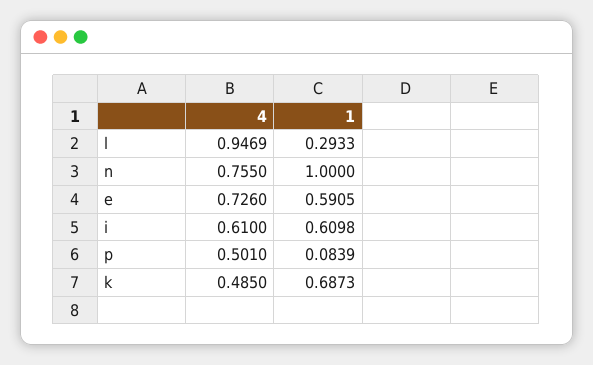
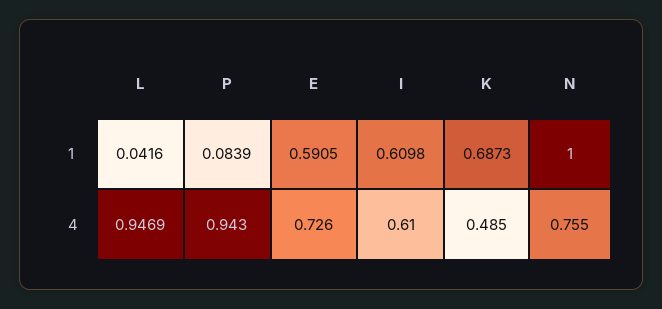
  {
    "4": {
      "l": 0.9469,
      "n": 0.755,
      "e": 0.726,
      "i": 0.61,
-     "p": 0.501,
+     "p": 0.943,
      "k": 0.485
    },
    "1": {
-     "l": 0.2933,
+     "l": 0.0416,
      "n": 1,
      "e": 0.5905,
      "i": 0.6098,
      "p": 0.0839,
      "k": 0.6873
    }
  }

